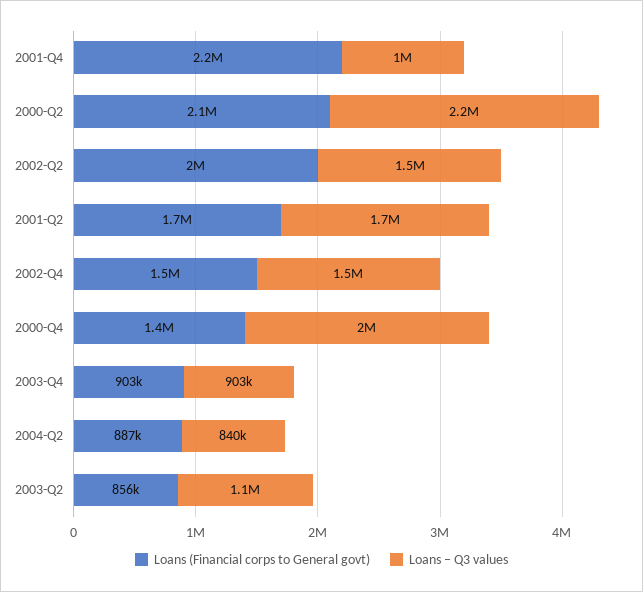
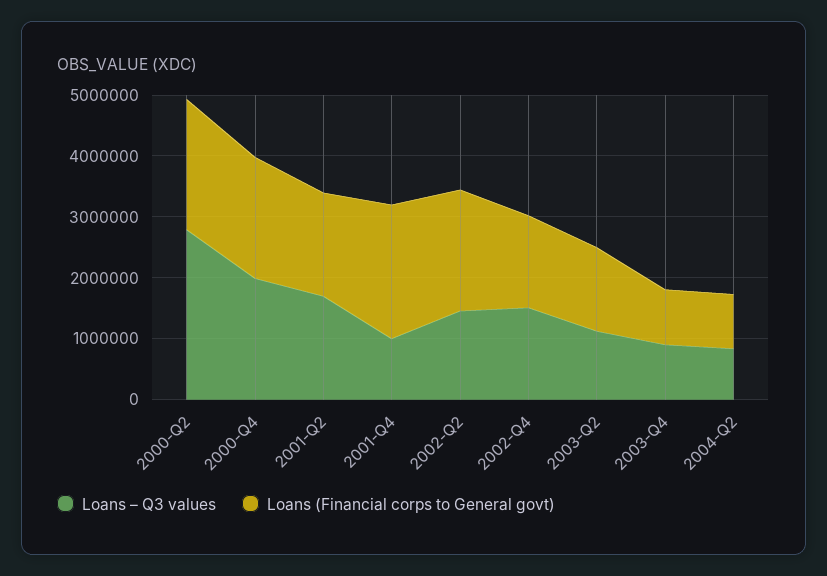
  {
    "Loans (Financial corps to General govt)": {
      "2001-Q4": 2200000,
      "2000-Q2": 2100000,
      "2002-Q2": 2000000,
      "2001-Q2": 1700000,
      "2002-Q4": 1500000,
-     "2000-Q4": 1400000,
+     "2000-Q4": 2000000,
      "2003-Q4": 903000,
      "2004-Q2": 887000,
-     "2003-Q2": 856000
+     "2003-Q2": 1400000
    },
    "Loans – Q3 values": {
      "2001-Q4": 1000000,
-     "2000-Q2": 2200000,
+     "2000-Q2": 2800000,
      "2002-Q2": 1500000,
      "2001-Q2": 1700000,
      "2002-Q4": 1500000,
      "2000-Q4": 2000000,
      "2003-Q4": 903000,
      "2004-Q2": 840000,
      "2003-Q2": 1100000
    }
  }

